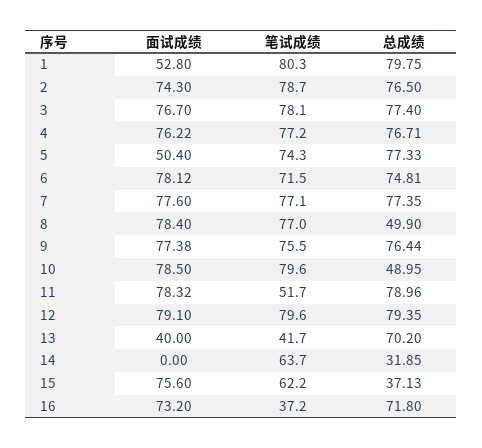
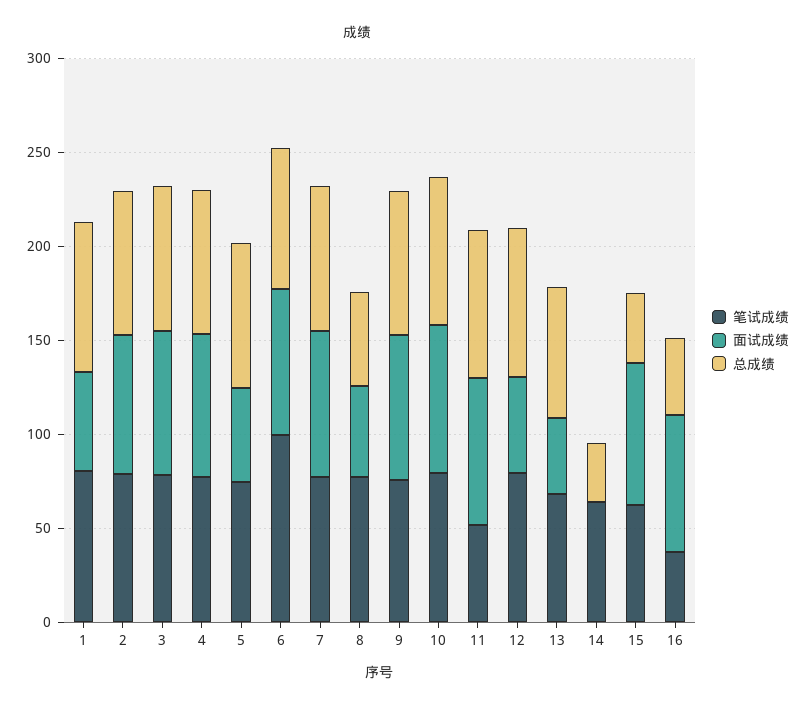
  {
    "面试成绩": {
      "1": 52.8,
      "2": 74.3,
      "3": 76.7,
      "4": 76.22,
      "5": 50.4,
      "6": 78.12,
      "7": 77.6,
-     "8": 78.4,
+     "8": 50,
      "9": 77.38,
      "10": 78.5,
      "11": 78.32,
-     "12": 79.1,
+     "12": 50,
      "13": 40,
      "14": 0,
      "15": 75.6,
      "16": 73.2
    },
    "笔试成绩": {
      "1": 80.3,
      "2": 78.7,
      "3": 78.1,
      "4": 77.2,
      "5": 74.3,
-     "6": 71.5,
+     "6": 100,
      "7": 77.1,
      "8": 77,
      "9": 75.5,
      "10": 79.6,
      "11": 51.7,
      "12": 79.6,
-     "13": 41.7,
+     "13": 70,
      "14": 63.7,
      "15": 62.2,
      "16": 37.2
    },
    "总成绩": {
      "1": 79.75,
      "2": 76.5,
      "3": 77.4,
      "4": 76.71,
      "5": 77.33,
      "6": 74.81,
      "7": 77.35,
      "8": 49.9,
      "9": 76.44,
-     "10": 48.95,
+     "10": 80,
      "11": 78.96,
      "12": 79.35,
      "13": 70.2,
      "14": 31.85,
      "15": 37.13,
-     "16": 71.8
+     "16": 40
    }
  }

